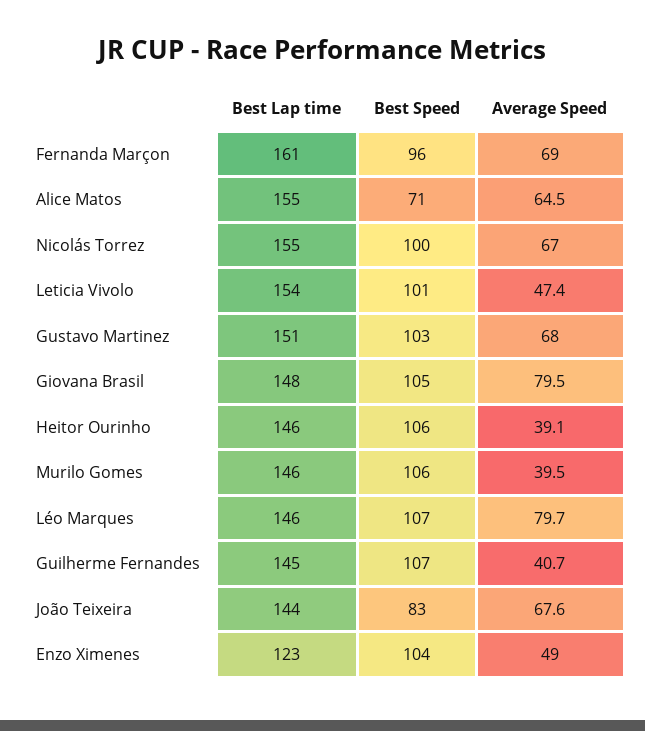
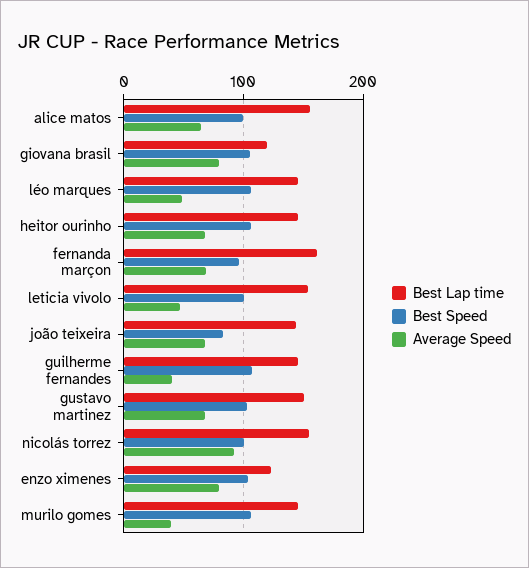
  {
    "Best Lap time": {
      "Fernanda Marçon": 161,
      "Alice Matos": 155,
      "Nicolás Torrez": 155,
      "Leticia Vivolo": 154,
      "Gustavo Martinez": 151,
-     "Giovana Brasil": 148,
+     "Giovana Brasil": 120,
      "Heitor Ourinho": 146,
      "Murilo Gomes": 146,
      "Léo Marques": 146,
      "Guilherme Fernandes": 145,
      "João Teixeira": 144,
      "Enzo Ximenes": 123
    },
    "Best Speed": {
      "Fernanda Marçon": 96,
-     "Alice Matos": 71,
+     "Alice Matos": 100,
      "Nicolás Torrez": 100,
      "Leticia Vivolo": 101,
      "Gustavo Martinez": 103,
      "Giovana Brasil": 105,
      "Heitor Ourinho": 106,
      "Murilo Gomes": 106,
      "Léo Marques": 107,
      "Guilherme Fernandes": 107,
      "João Teixeira": 83,
      "Enzo Ximenes": 104
    },
    "Average Speed": {
      "Fernanda Marçon": 69,
      "Alice Matos": 64.5,
-     "Nicolás Torrez": 67,
+     "Nicolás Torrez": 90,
      "Leticia Vivolo": 47.4,
      "Gustavo Martinez": 68,
      "Giovana Brasil": 79.5,
-     "Heitor Ourinho": 39.1,
+     "Heitor Ourinho": 70,
      "Murilo Gomes": 39.5,
-     "Léo Marques": 79.7,
+     "Léo Marques": 50,
      "Guilherme Fernandes": 40.7,
      "João Teixeira": 67.6,
-     "Enzo Ximenes": 49
+     "Enzo Ximenes": 80
    }
  }

